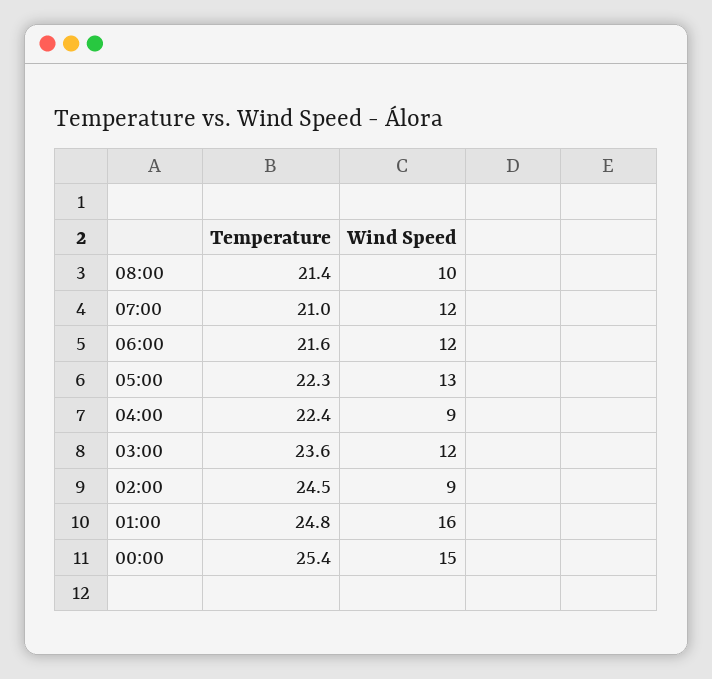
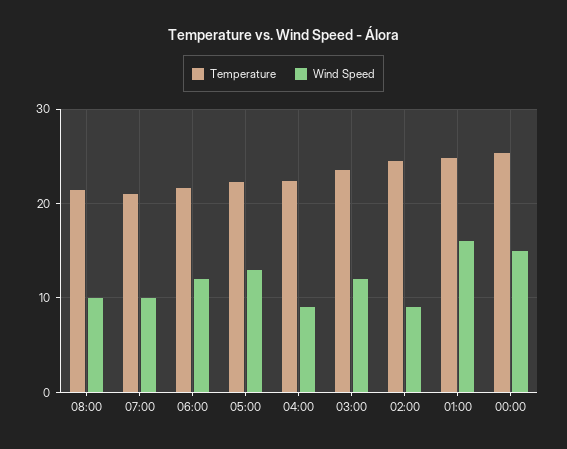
  {
    "Temperature": {
      "08:00": 21.4,
      "07:00": 21,
      "06:00": 21.6,
      "05:00": 22.3,
      "04:00": 22.4,
      "03:00": 23.6,
      "02:00": 24.5,
      "01:00": 24.8,
      "00:00": 25.4
    },
    "Wind Speed": {
      "08:00": 10,
-     "07:00": 12,
+     "07:00": 10,
      "06:00": 12,
      "05:00": 13,
      "04:00": 9,
      "03:00": 12,
      "02:00": 9,
      "01:00": 16,
      "00:00": 15
    }
  }

